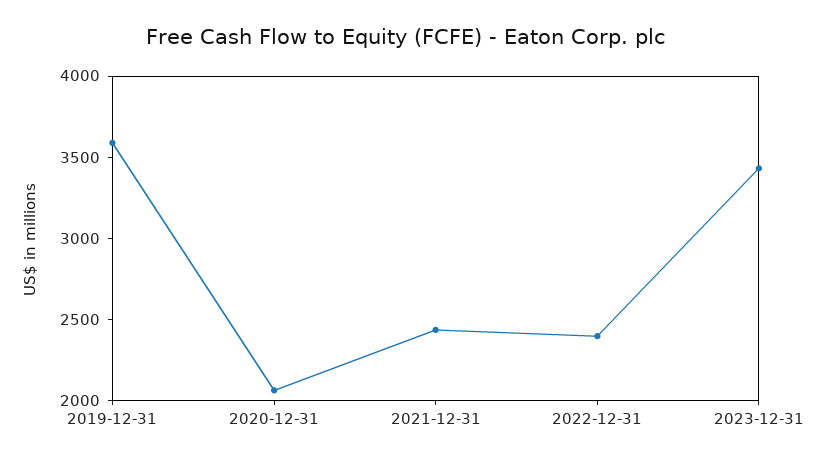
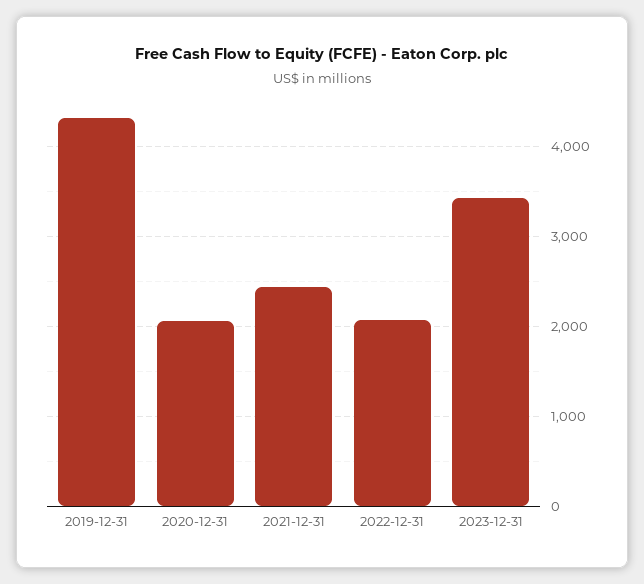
  {
-   "2019-12-31": 3600,
+   "2019-12-31": 4300,
    "2020-12-31": 2100,
    "2021-12-31": 2400,
-   "2022-12-31": 2400,
+   "2022-12-31": 2100,
    "2023-12-31": 3400
  }

